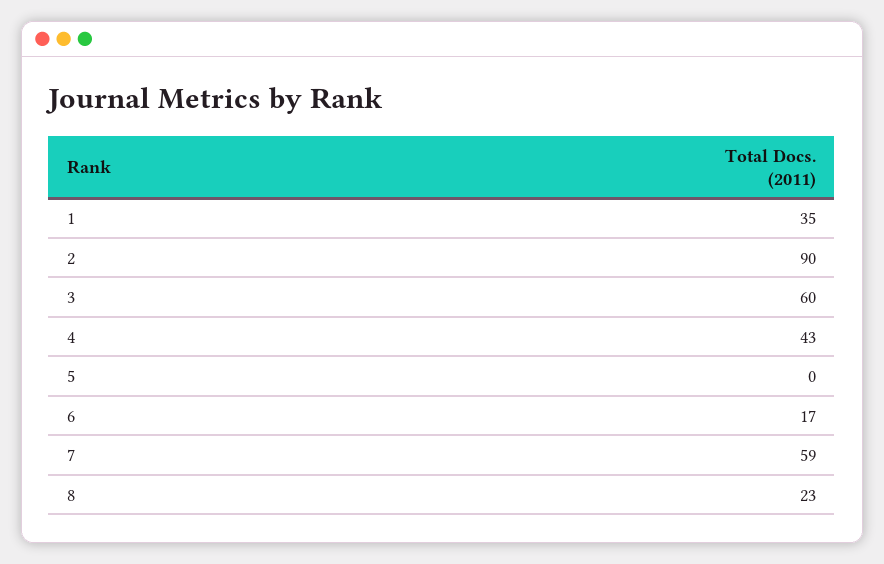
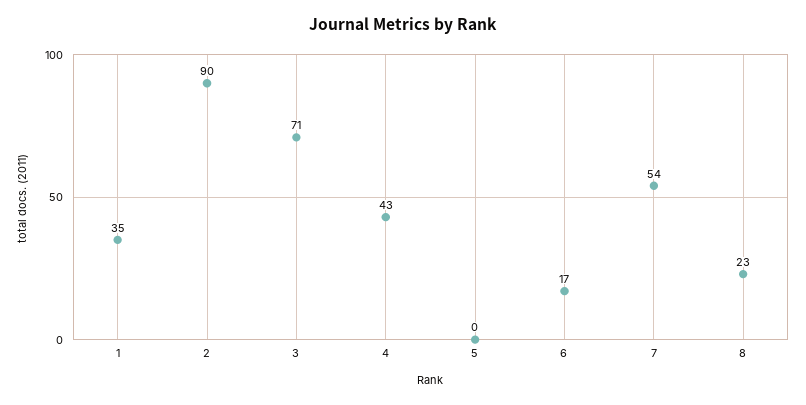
  {
    "1": 35,
    "2": 90,
-   "3": 60,
+   "3": 71,
    "4": 43,
    "5": 0,
    "6": 17,
-   "7": 59,
+   "7": 54,
    "8": 23
  }

